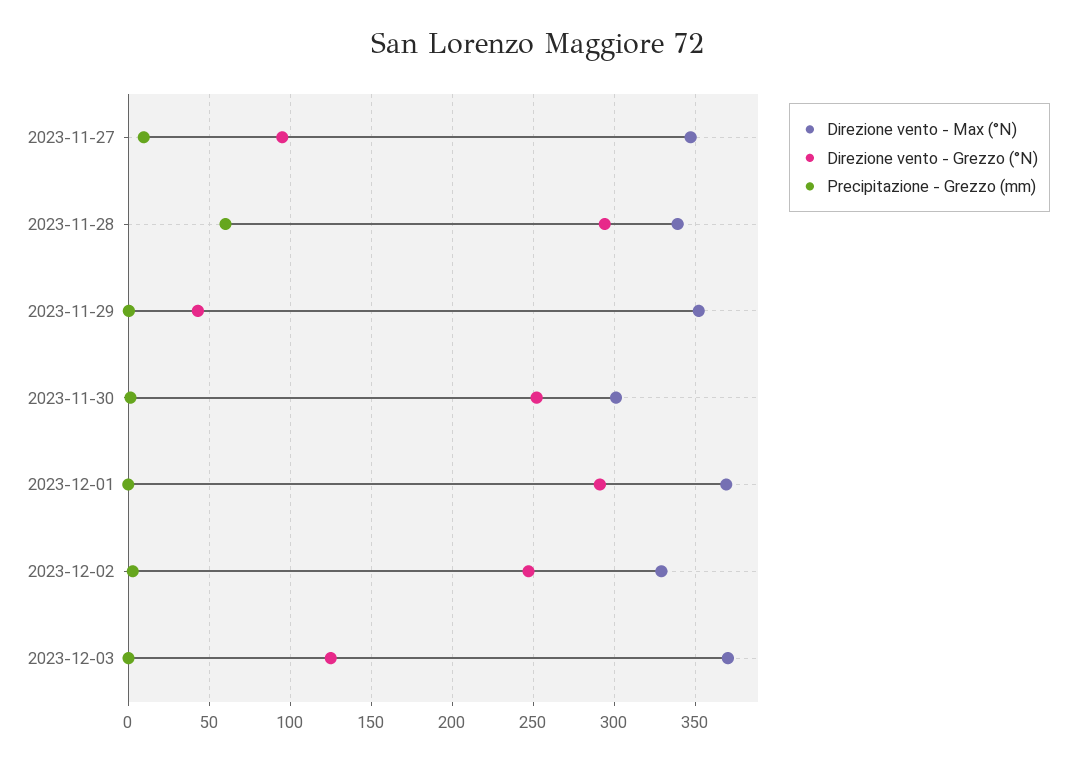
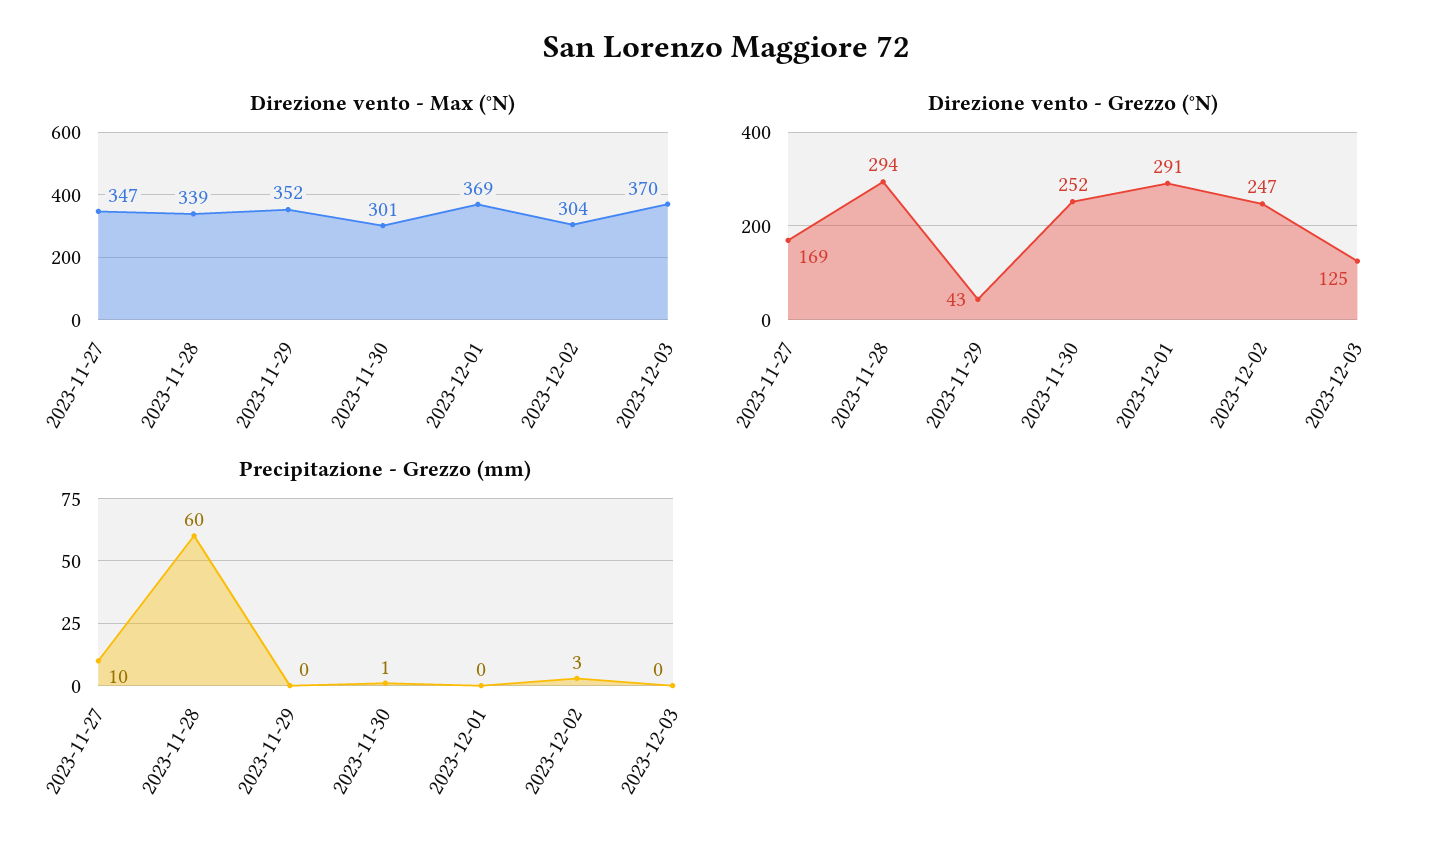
  {
    "Direzione vento - Max (°N)": {
      "2023-11-27": 347,
      "2023-11-28": 339,
      "2023-11-29": 352,
      "2023-11-30": 301,
      "2023-12-01": 369,
-     "2023-12-02": 330,
+     "2023-12-02": 304,
      "2023-12-03": 370
    },
    "Direzione vento - Grezzo (°N)": {
-     "2023-11-27": 95,
+     "2023-11-27": 169,
      "2023-11-28": 294,
      "2023-11-29": 43,
      "2023-11-30": 252,
      "2023-12-01": 291,
      "2023-12-02": 247,
      "2023-12-03": 125
    },
    "Precipitazione - Grezzo (mm)": {
      "2023-11-27": 10,
      "2023-11-28": 60,
      "2023-11-29": 0,
      "2023-11-30": 1,
      "2023-12-01": 0,
      "2023-12-02": 3,
      "2023-12-03": 0
    }
  }

